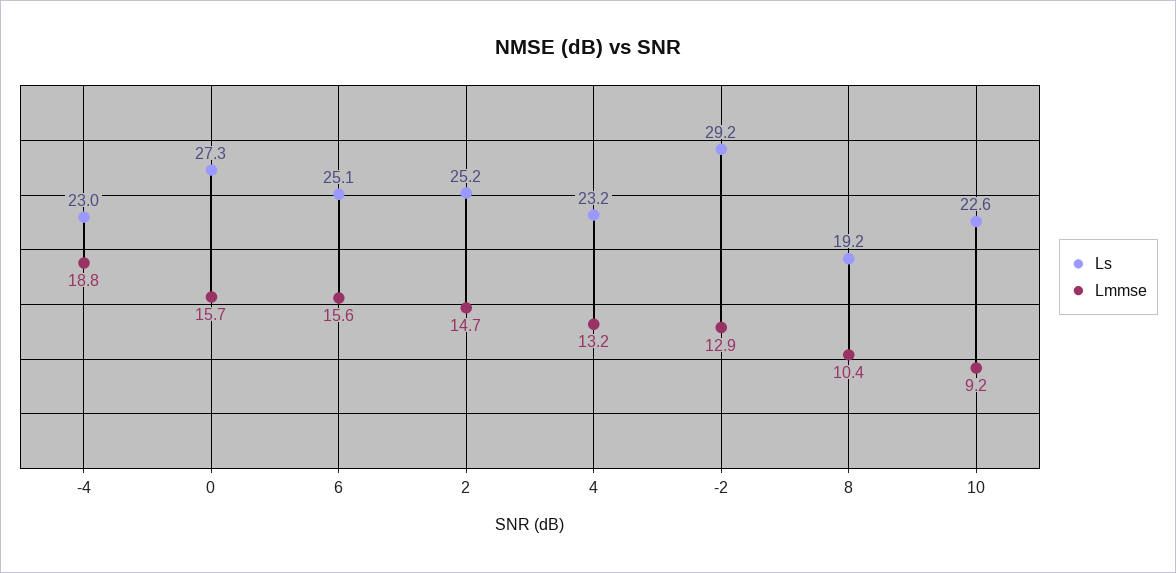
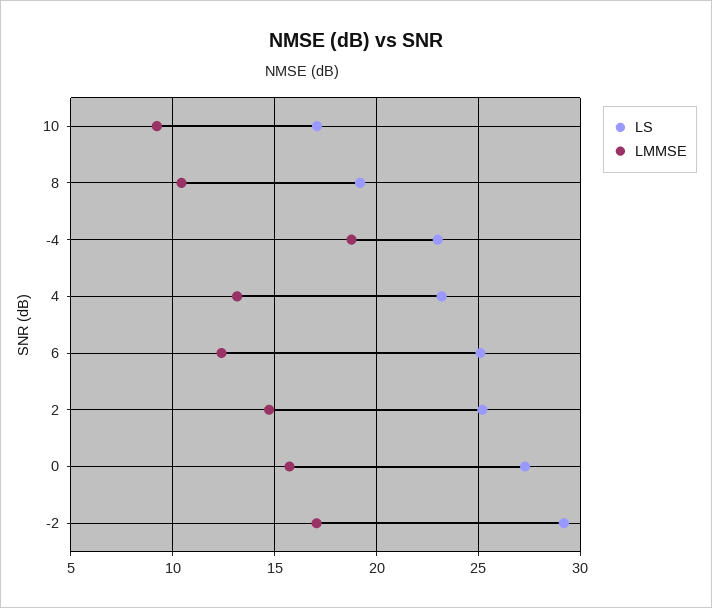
  {
    "Ls": {
      "-4": 23,
      "0": 27.3,
      "6": 25.1,
      "2": 25.2,
      "4": 23.2,
      "-2": 29.2,
      "8": 19.2,
-     "10": 22.6
+     "10": 17
    },
    "Lmmse": {
      "-4": 18.8,
      "0": 15.7,
-     "6": 15.6,
+     "6": 12.5,
      "2": 14.7,
      "4": 13.2,
-     "-2": 12.9,
+     "-2": 17,
      "8": 10.4,
      "10": 9.2
    }
  }

